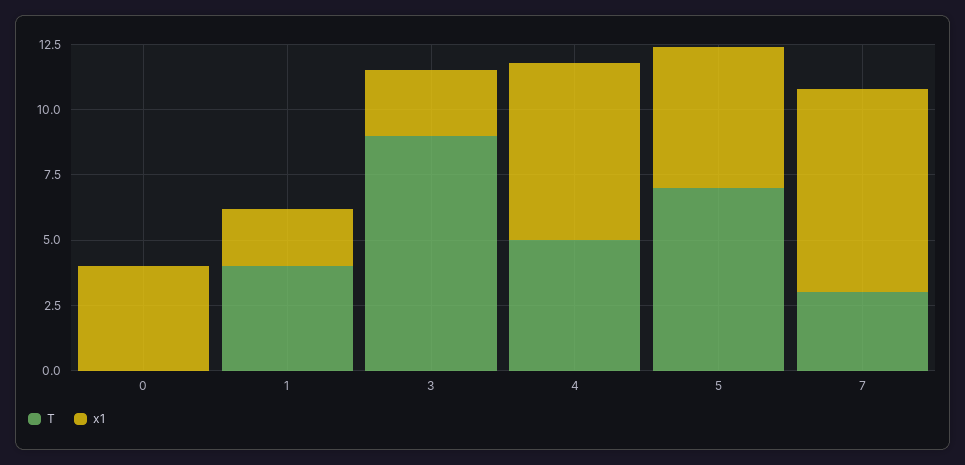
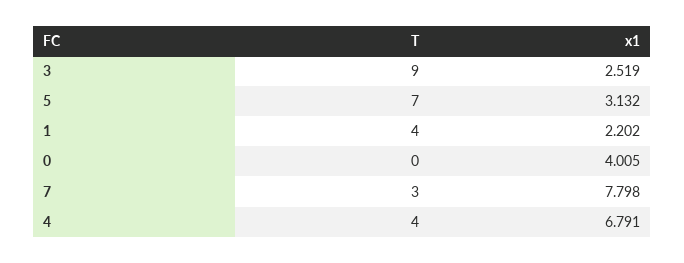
  {
    "T": {
      "0": 0,
      "1": 4,
      "3": 9,
-     "4": 5,
+     "4": 4,
      "5": 7,
      "7": 3
    },
    "x1": {
      "0": 4.005,
      "1": 2.202,
      "3": 2.519,
      "4": 6.791,
-     "5": 5.5,
+     "5": 3.132,
      "7": 7.798
    }
  }

